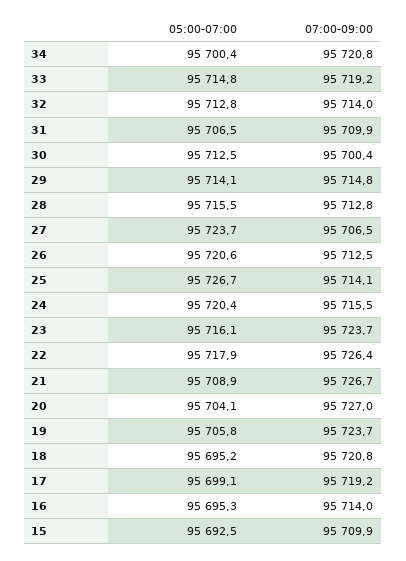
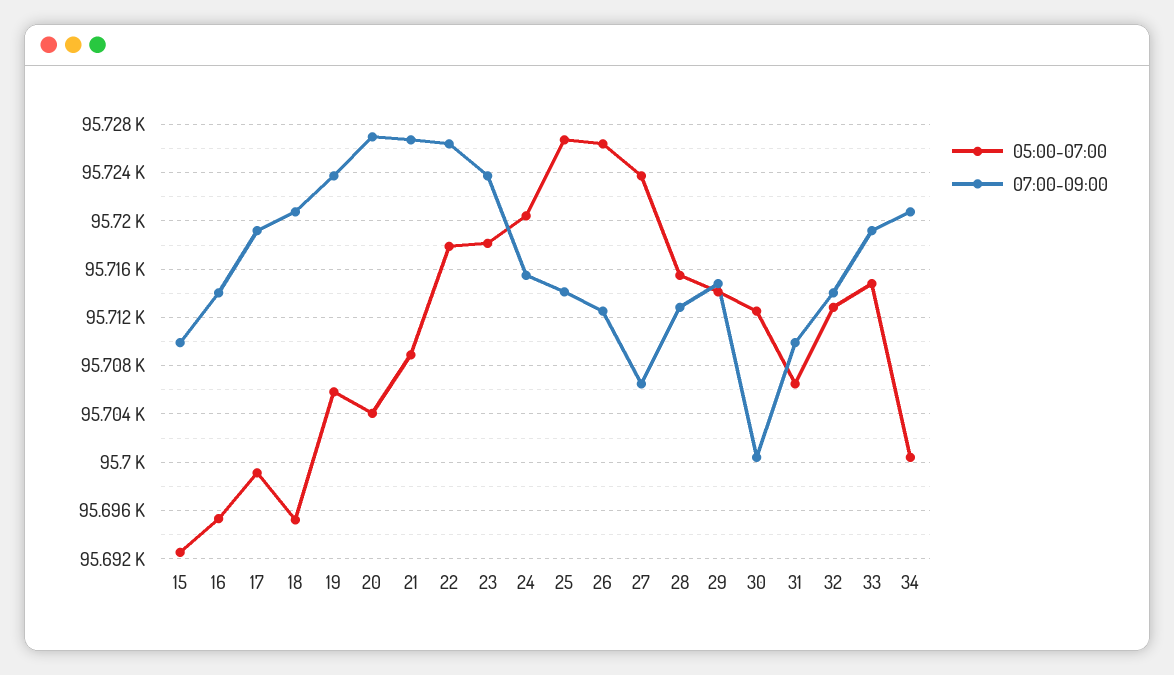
  {
    "05:00-07:00": {
      "34": 95700.4,
      "33": 95714.8,
      "32": 95712.8,
      "31": 95706.5,
      "30": 95712.5,
      "29": 95714.1,
      "28": 95715.5,
      "27": 95723.7,
-     "26": 95720.6,
+     "26": 95726.5,
      "25": 95726.7,
      "24": 95720.4,
-     "23": 95716.1,
+     "23": 95718,
      "22": 95717.9,
      "21": 95708.9,
      "20": 95704.1,
      "19": 95705.8,
      "18": 95695.2,
      "17": 95699.1,
      "16": 95695.3,
      "15": 95692.5
    },
    "07:00-09:00": {
      "34": 95720.8,
      "33": 95719.2,
      "32": 95714,
      "31": 95709.9,
      "30": 95700.4,
      "29": 95714.8,
      "28": 95712.8,
      "27": 95706.5,
      "26": 95712.5,
      "25": 95714.1,
      "24": 95715.5,
      "23": 95723.7,
      "22": 95726.4,
      "21": 95726.7,
      "20": 95727,
      "19": 95723.7,
      "18": 95720.8,
      "17": 95719.2,
      "16": 95714,
      "15": 95709.9
    }
  }

